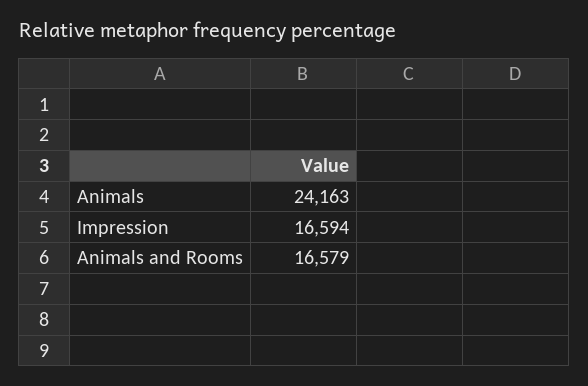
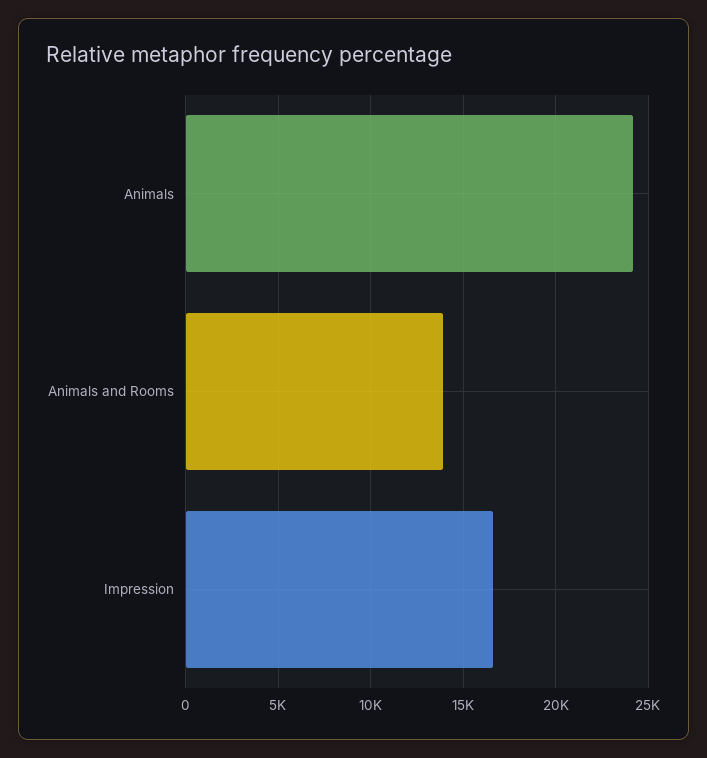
  {
    "Animals": 24163,
    "Impression": 16594,
-   "Animals and Rooms": 16579
+   "Animals and Rooms": 14000
  }

